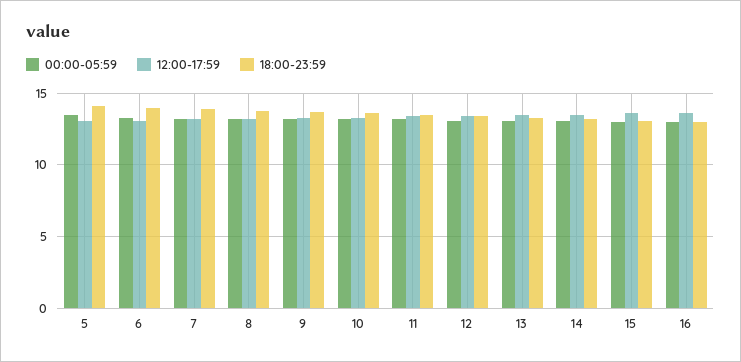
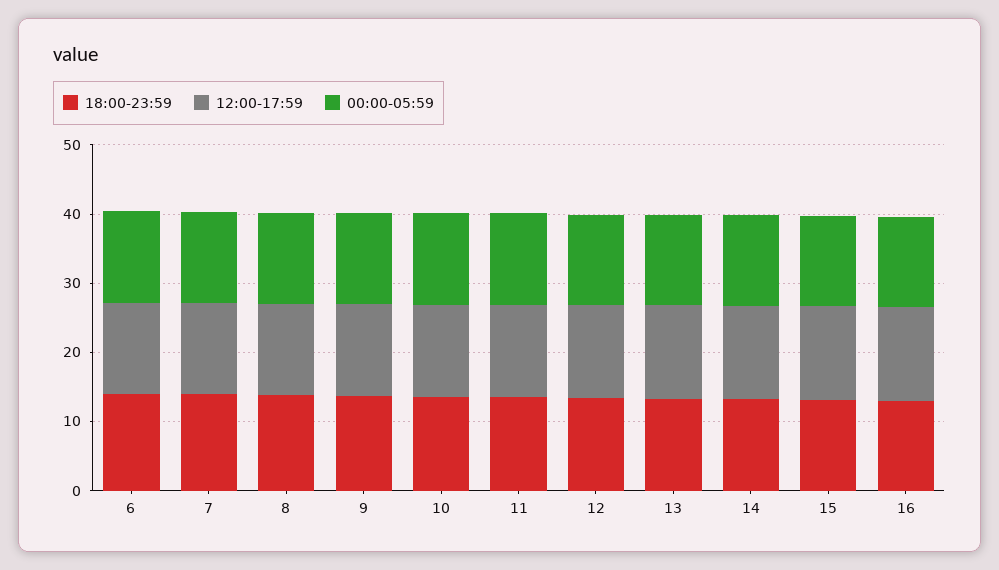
  {
    "00:00-05:59": {
-     "5": 13.5,
      "6": 13.5,
      "7": 13,
      "8": 13,
      "9": 13,
      "10": 13,
      "11": 13,
      "12": 13,
      "13": 13,
      "14": 13,
      "15": 13,
      "16": 13
    },
    "12:00-17:59": {
-     "5": 13,
      "6": 13,
      "7": 13,
      "8": 13,
      "9": 13.5,
      "10": 13.5,
      "11": 13.5,
      "12": 13.5,
      "13": 13.5,
      "14": 13.5,
      "15": 13.5,
      "16": 13.5
    },
    "18:00-23:59": {
-     "5": 14,
      "6": 14,
      "7": 14,
      "8": 14,
      "9": 13.5,
      "10": 13.5,
      "11": 13.5,
      "12": 13.5,
      "13": 13.5,
      "14": 13,
      "15": 13,
      "16": 13
    }
  }

